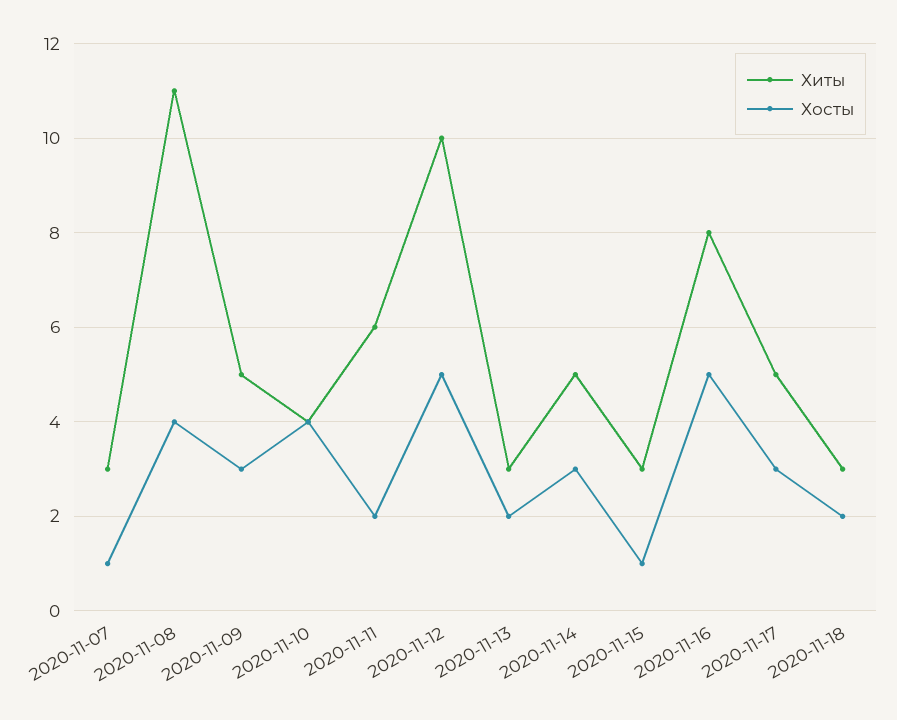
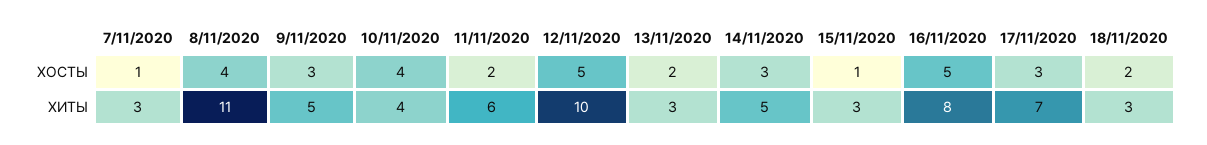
  {
    "Хиты": {
      "2020-11-07": 3,
      "2020-11-08": 11,
      "2020-11-09": 5,
      "2020-11-10": 4,
      "2020-11-11": 6,
      "2020-11-12": 10,
      "2020-11-13": 3,
      "2020-11-14": 5,
      "2020-11-15": 3,
      "2020-11-16": 8,
-     "2020-11-17": 5,
+     "2020-11-17": 7,
      "2020-11-18": 3
    },
    "Хосты": {
      "2020-11-07": 1,
      "2020-11-08": 4,
      "2020-11-09": 3,
      "2020-11-10": 4,
      "2020-11-11": 2,
      "2020-11-12": 5,
      "2020-11-13": 2,
      "2020-11-14": 3,
      "2020-11-15": 1,
      "2020-11-16": 5,
      "2020-11-17": 3,
      "2020-11-18": 2
    }
  }

